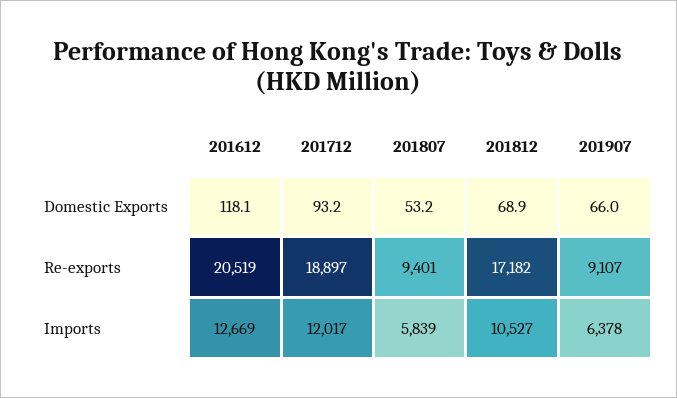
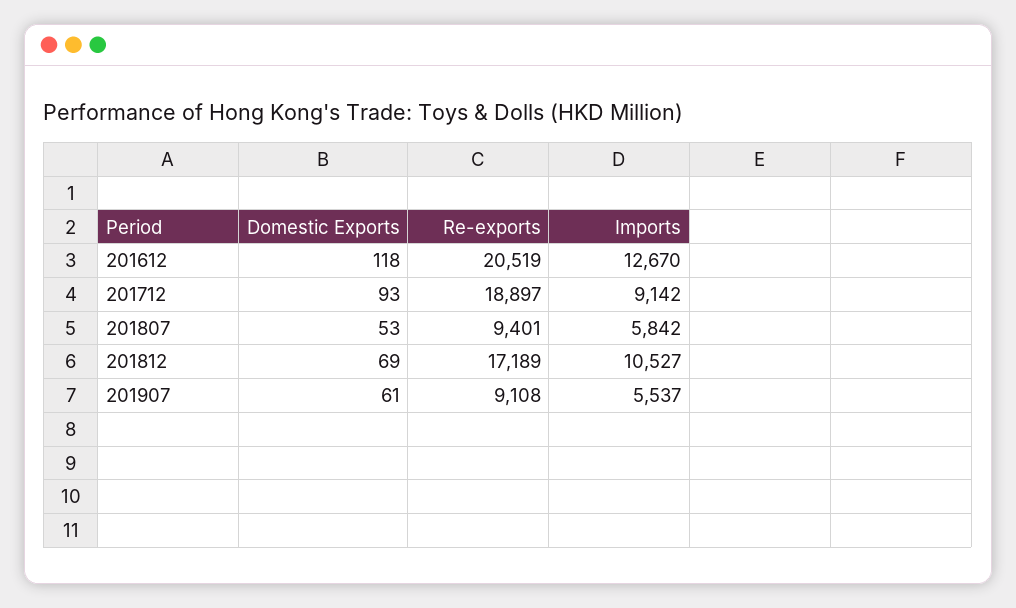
  {
    "201612": {
      "Domestic Exports": 118.1,
      "Re-exports": 20519,
-     "Imports": 12669
+     "Imports": 12670
    },
    "201712": {
      "Domestic Exports": 93.2,
      "Re-exports": 18897,
-     "Imports": 12017
+     "Imports": 9142
    },
    "201807": {
      "Domestic Exports": 53.2,
      "Re-exports": 9401,
-     "Imports": 5839
+     "Imports": 5842
    },
    "201812": {
      "Domestic Exports": 68.9,
-     "Re-exports": 17182,
+     "Re-exports": 17189,
      "Imports": 10527
    },
    "201907": {
-     "Domestic Exports": 66,
+     "Domestic Exports": 61,
-     "Re-exports": 9107,
+     "Re-exports": 9108,
-     "Imports": 6378
+     "Imports": 5537
    }
  }

